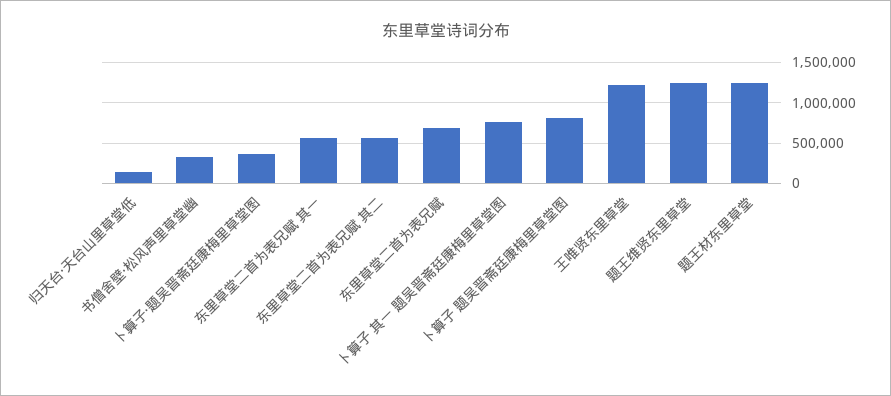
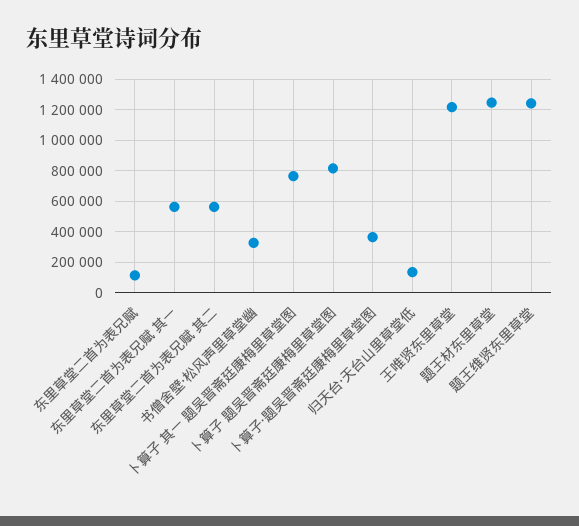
  {
    "归天台·天台山里草堂低": 150000,
    "书僧舍壁·松风声里草堂幽": 350000,
    "卜算子·题吴晋斋廷康梅里草堂图": 350000,
    "东里草堂二首为表兄赋 其一": 550000,
    "东里草堂二首为表兄赋 其二": 550000,
-   "东里草堂二首为表兄赋": 700000,
+   "东里草堂二首为表兄赋": 100000,
    "卜算子 其一 题吴晋斋廷康梅里草堂图": 750000,
    "卜算子 题吴晋斋廷康梅里草堂图": 800000,
    "王唯贤东里草堂": 1200000,
    "题王维贤东里草堂": 1250000,
    "题王材东里草堂": 1250000
  }

